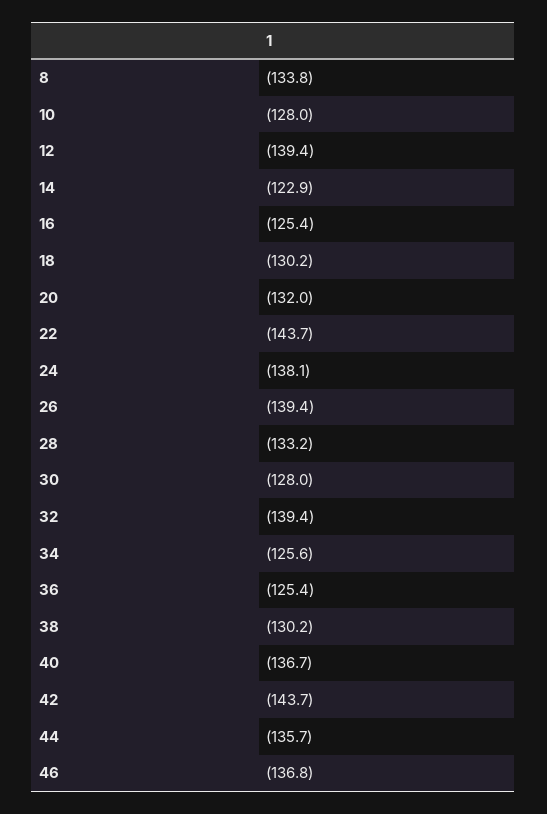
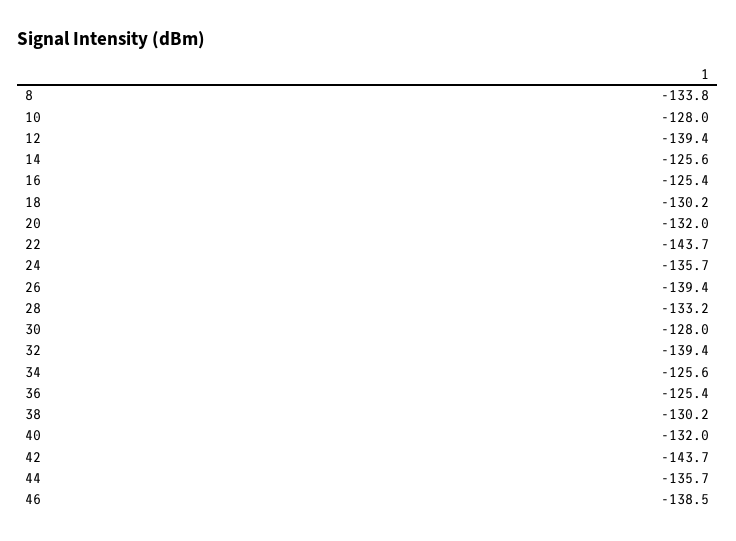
  {
    "8": -133.8,
    "10": -128,
    "12": -139.4,
-   "14": -122.9,
+   "14": -125.6,
    "16": -125.4,
    "18": -130.2,
    "20": -132,
    "22": -143.7,
-   "24": -138.1,
+   "24": -135.7,
    "26": -139.4,
    "28": -133.2,
    "30": -128,
    "32": -139.4,
    "34": -125.6,
    "36": -125.4,
    "38": -130.2,
-   "40": -136.7,
+   "40": -132,
    "42": -143.7,
    "44": -135.7,
-   "46": -136.8
+   "46": -138.5
  }

